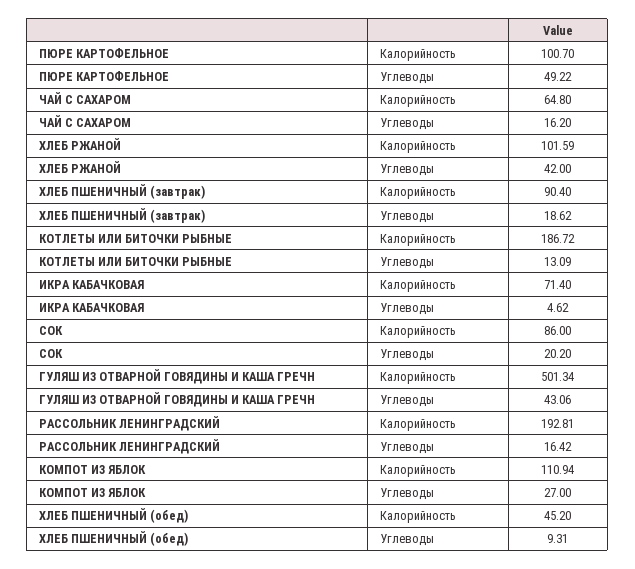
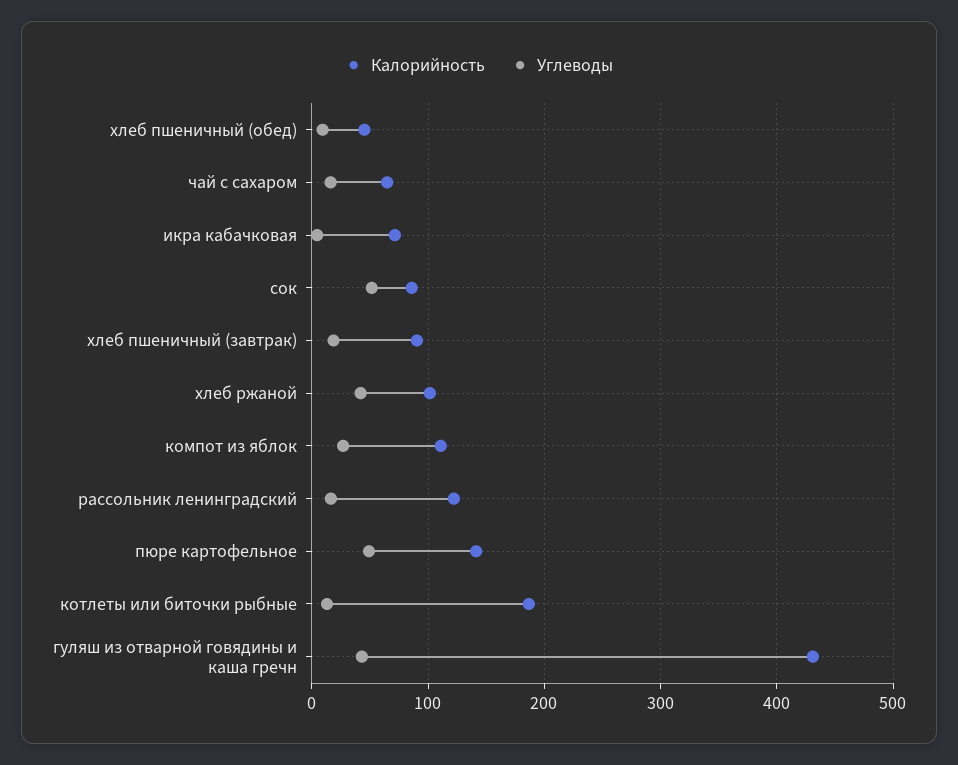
  {
    "Калорийность": {
-     "ПЮРЕ КАРТОФЕЛЬНОЕ": 100.7,
+     "ПЮРЕ КАРТОФЕЛЬНОЕ": 140,
      "ЧАЙ С САХАРОМ": 64.8,
      "ХЛЕБ РЖАНОЙ": 101.59,
      "ХЛЕБ ПШЕНИЧНЫЙ (завтрак)": 90.4,
      "КОТЛЕТЫ ИЛИ БИТОЧКИ РЫБНЫЕ": 186.72,
      "ИКРА КАБАЧКОВАЯ": 71.4,
      "СОК": 86,
-     "ГУЛЯШ ИЗ ОТВАРНОЙ ГОВЯДИНЫ И КАША ГРЕЧН": 501.34,
+     "ГУЛЯШ ИЗ ОТВАРНОЙ ГОВЯДИНЫ И КАША ГРЕЧН": 430,
-     "РАССОЛЬНИК ЛЕНИНГРАДСКИЙ": 192.81,
+     "РАССОЛЬНИК ЛЕНИНГРАДСКИЙ": 120,
      "КОМПОТ ИЗ ЯБЛОК": 110.94,
      "ХЛЕБ ПШЕНИЧНЫЙ (обед)": 45.2
    },
    "Углеводы": {
      "ПЮРЕ КАРТОФЕЛЬНОЕ": 49.22,
      "ЧАЙ С САХАРОМ": 16.2,
      "ХЛЕБ РЖАНОЙ": 42,
      "ХЛЕБ ПШЕНИЧНЫЙ (завтрак)": 18.62,
      "КОТЛЕТЫ ИЛИ БИТОЧКИ РЫБНЫЕ": 13.09,
      "ИКРА КАБАЧКОВАЯ": 4.62,
-     "СОК": 20.2,
+     "СОК": 50,
      "ГУЛЯШ ИЗ ОТВАРНОЙ ГОВЯДИНЫ И КАША ГРЕЧН": 43.06,
      "РАССОЛЬНИК ЛЕНИНГРАДСКИЙ": 16.42,
      "КОМПОТ ИЗ ЯБЛОК": 27,
      "ХЛЕБ ПШЕНИЧНЫЙ (обед)": 9.31
    }
  }

